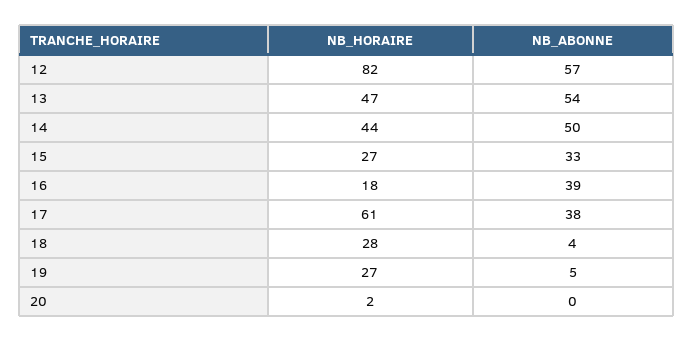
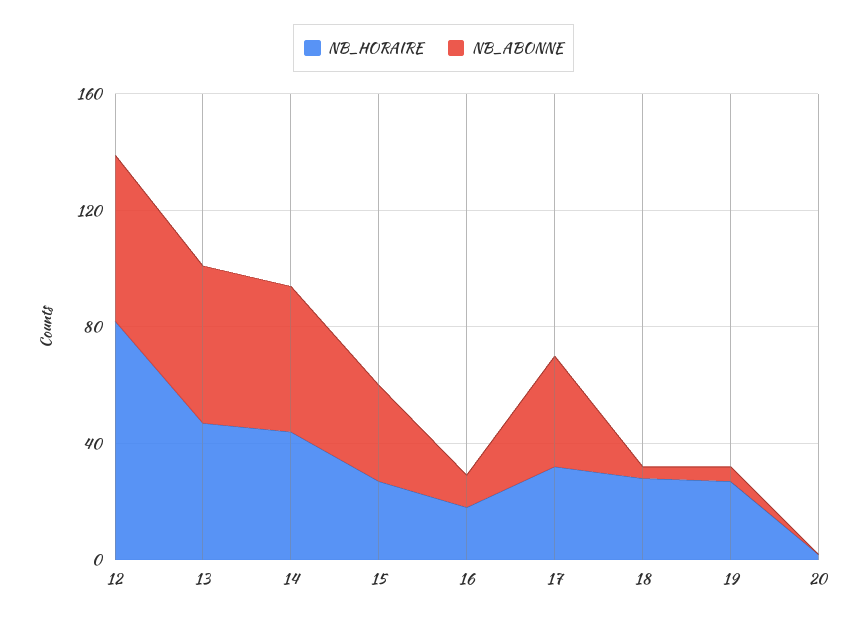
  {
    "NB_HORAIRE": {
      "12": 82,
      "13": 47,
      "14": 44,
      "15": 27,
      "16": 18,
-     "17": 61,
+     "17": 30,
      "18": 28,
      "19": 27,
      "20": 2
    },
    "NB_ABONNE": {
      "12": 57,
      "13": 54,
      "14": 50,
      "15": 33,
-     "16": 39,
+     "16": 10,
      "17": 38,
      "18": 4,
      "19": 5,
      "20": 0
    }
  }

